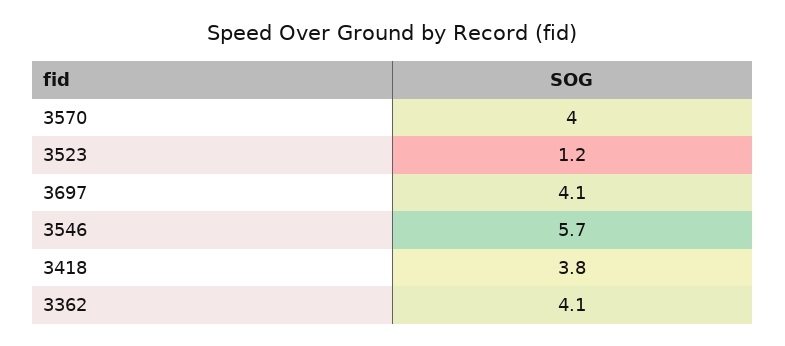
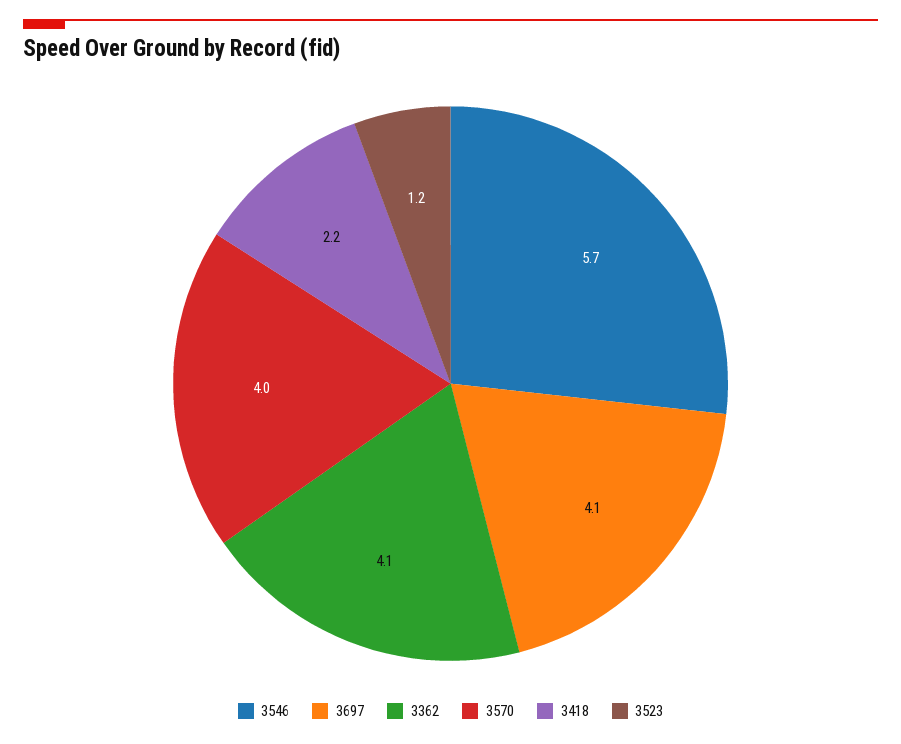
  {
    "3570": 4,
    "3523": 1.2,
    "3697": 4.1,
    "3546": 5.7,
-   "3418": 3.8,
+   "3418": 2.2,
    "3362": 4.1
  }

